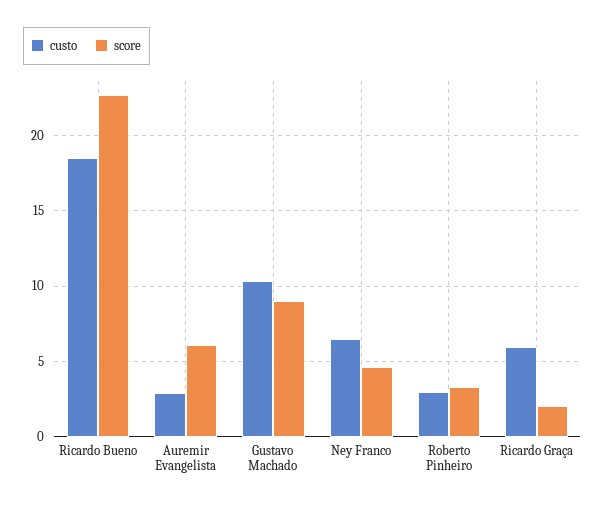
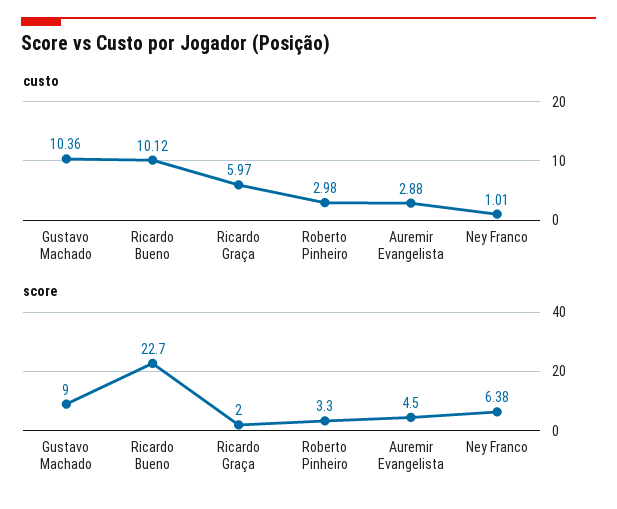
  {
    "custo": {
-     "Ricardo Bueno": 18.5,
+     "Ricardo Bueno": 10.12,
      "Auremir Evangelista": 2.88,
      "Gustavo Machado": 10.36,
-     "Ney Franco": 6.5,
+     "Ney Franco": 1.01,
      "Roberto Pinheiro": 2.98,
      "Ricardo Graça": 5.97
    },
    "score": {
      "Ricardo Bueno": 22.7,
-     "Auremir Evangelista": 6,
+     "Auremir Evangelista": 4.5,
      "Gustavo Machado": 9,
-     "Ney Franco": 4.5,
+     "Ney Franco": 6.38,
      "Roberto Pinheiro": 3.3,
      "Ricardo Graça": 2
    }
  }

